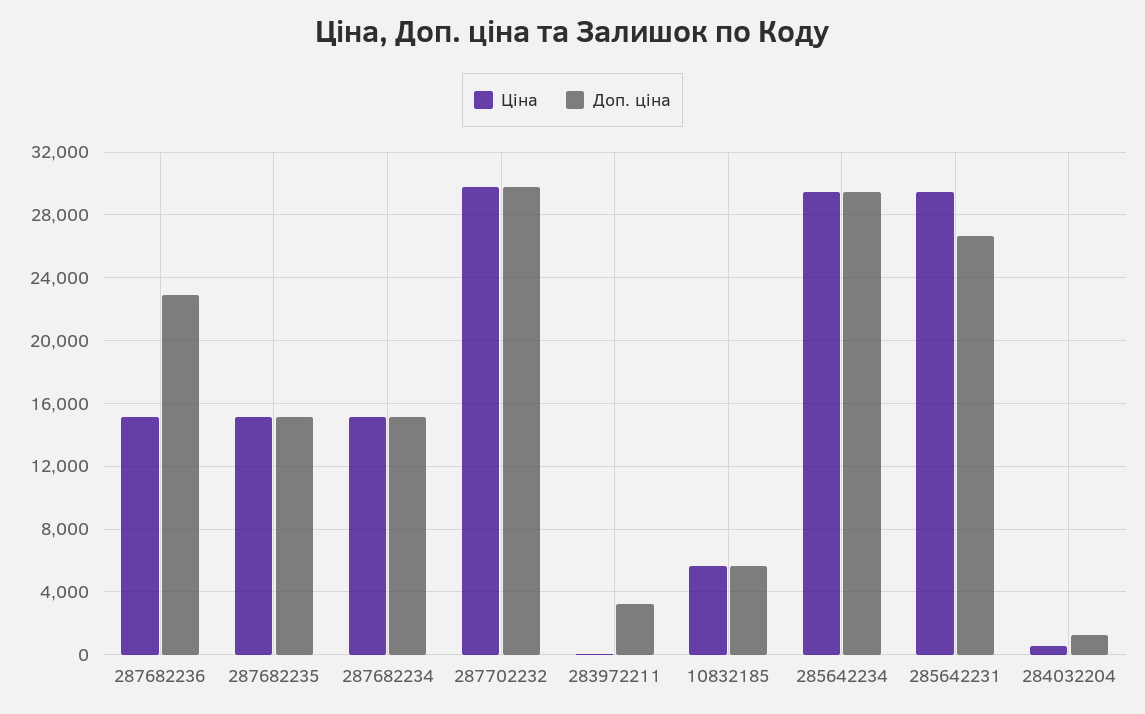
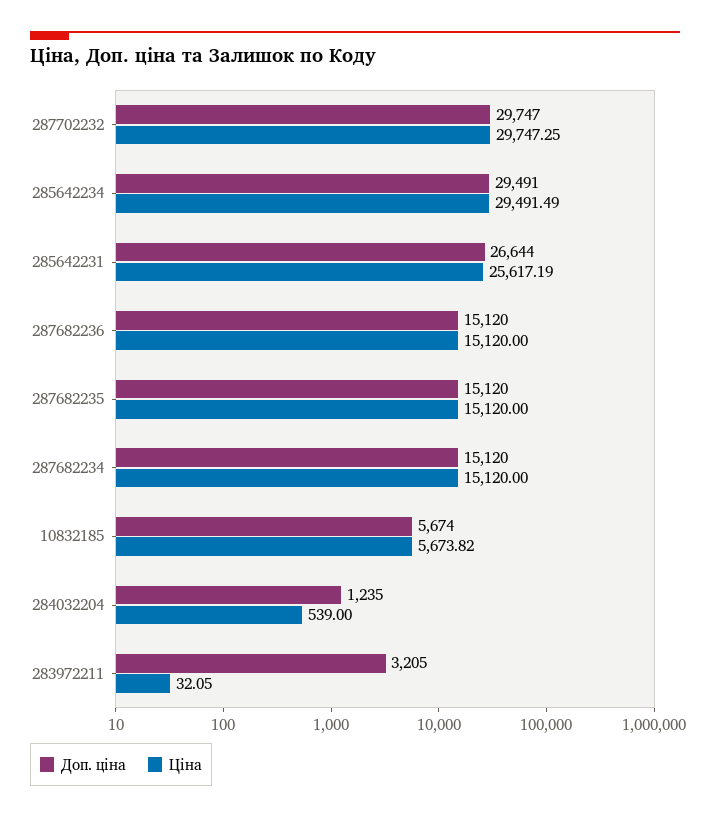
  {
    "Ціна": {
      "287682236": 15120,
      "287682235": 15120,
      "287682234": 15120,
      "287702232": 29747.25,
      "283972211": 32.05,
      "10832185": 5673.82,
      "285642234": 29491.49,
-     "285642231": 29500,
+     "285642231": 25617.19,
      "284032204": 539
    },
    "Доп. ціна": {
-     "287682236": 23000,
+     "287682236": 15120,
      "287682235": 15120,
      "287682234": 15120,
      "287702232": 29747,
      "283972211": 3205,
      "10832185": 5674,
      "285642234": 29491,
      "285642231": 26644,
      "284032204": 1235
    }
  }

